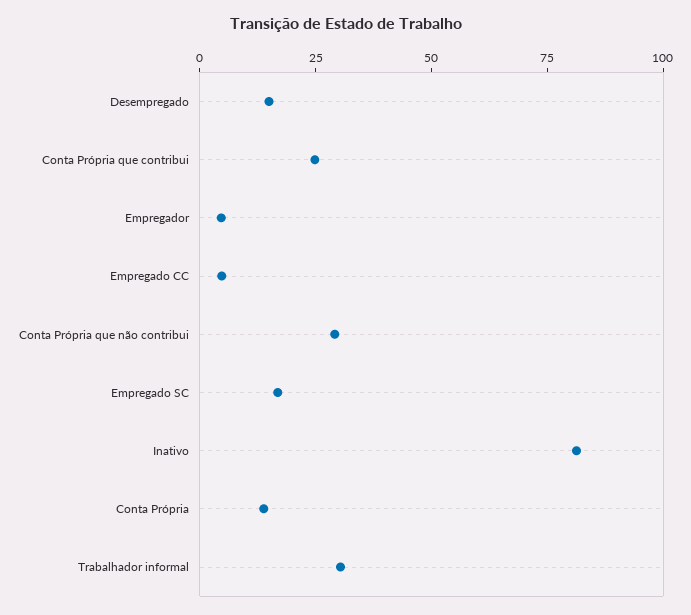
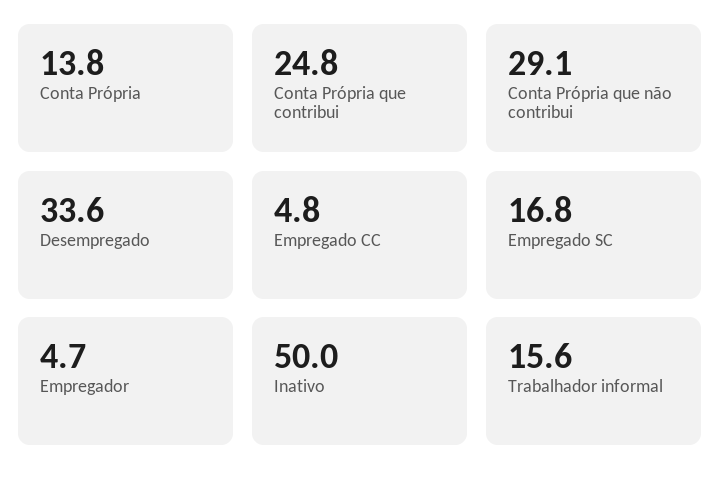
  {
-   "Desempregado": 15,
+   "Desempregado": 33.6,
    "Conta Própria que contribui": 24.8,
    "Empregador": 4.7,
    "Empregado CC": 4.8,
    "Conta Própria que não contribui": 29.1,
    "Empregado SC": 16.8,
-   "Inativo": 80,
+   "Inativo": 50,
    "Conta Própria": 13.8,
-   "Trabalhador informal": 30
+   "Trabalhador informal": 15.6
  }

